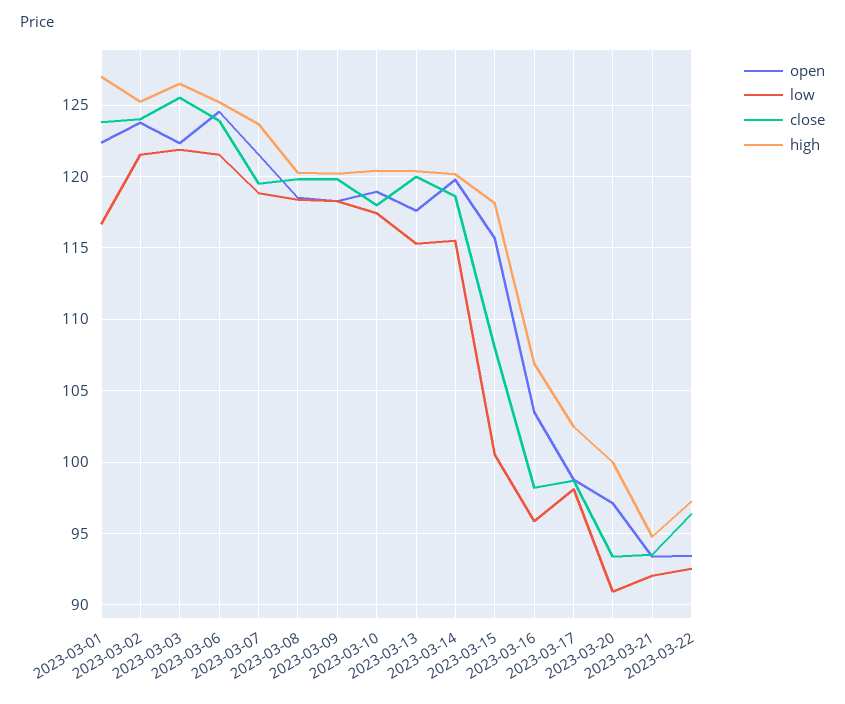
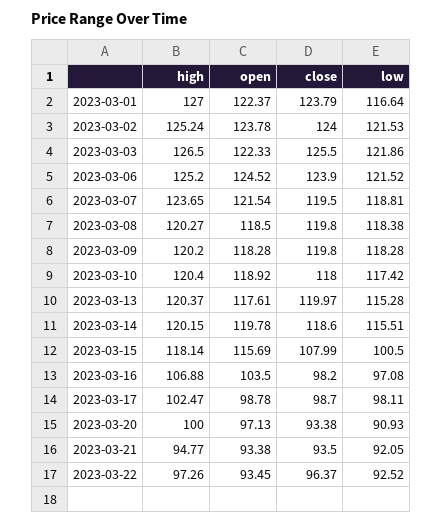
  {
    "open": {
      "2023-03-01": 122.37,
      "2023-03-02": 123.78,
      "2023-03-03": 122.33,
      "2023-03-06": 124.52,
      "2023-03-07": 121.54,
      "2023-03-08": 118.5,
      "2023-03-09": 118.28,
      "2023-03-10": 118.92,
      "2023-03-13": 117.61,
      "2023-03-14": 119.78,
      "2023-03-15": 115.69,
      "2023-03-16": 103.5,
      "2023-03-17": 98.78,
      "2023-03-20": 97.13,
      "2023-03-21": 93.38,
      "2023-03-22": 93.45
    },
    "low": {
      "2023-03-01": 116.64,
      "2023-03-02": 121.53,
      "2023-03-03": 121.86,
      "2023-03-06": 121.52,
      "2023-03-07": 118.81,
      "2023-03-08": 118.38,
      "2023-03-09": 118.28,
      "2023-03-10": 117.42,
      "2023-03-13": 115.28,
      "2023-03-14": 115.51,
      "2023-03-15": 100.5,
-     "2023-03-16": 96,
+     "2023-03-16": 97.08,
      "2023-03-17": 98.11,
      "2023-03-20": 90.93,
      "2023-03-21": 92.05,
      "2023-03-22": 92.52
    },
    "close": {
      "2023-03-01": 123.79,
      "2023-03-02": 124,
      "2023-03-03": 125.5,
      "2023-03-06": 123.9,
      "2023-03-07": 119.5,
      "2023-03-08": 119.8,
      "2023-03-09": 119.8,
      "2023-03-10": 118,
      "2023-03-13": 119.97,
      "2023-03-14": 118.6,
      "2023-03-15": 107.99,
      "2023-03-16": 98.2,
      "2023-03-17": 98.7,
      "2023-03-20": 93.38,
      "2023-03-21": 93.5,
      "2023-03-22": 96.37
    },
    "high": {
      "2023-03-01": 127,
      "2023-03-02": 125.24,
      "2023-03-03": 126.5,
      "2023-03-06": 125.2,
      "2023-03-07": 123.65,
      "2023-03-08": 120.27,
      "2023-03-09": 120.2,
      "2023-03-10": 120.4,
      "2023-03-13": 120.37,
      "2023-03-14": 120.15,
      "2023-03-15": 118.14,
      "2023-03-16": 106.88,
      "2023-03-17": 102.47,
      "2023-03-20": 100,
      "2023-03-21": 94.77,
      "2023-03-22": 97.26
    }
  }

